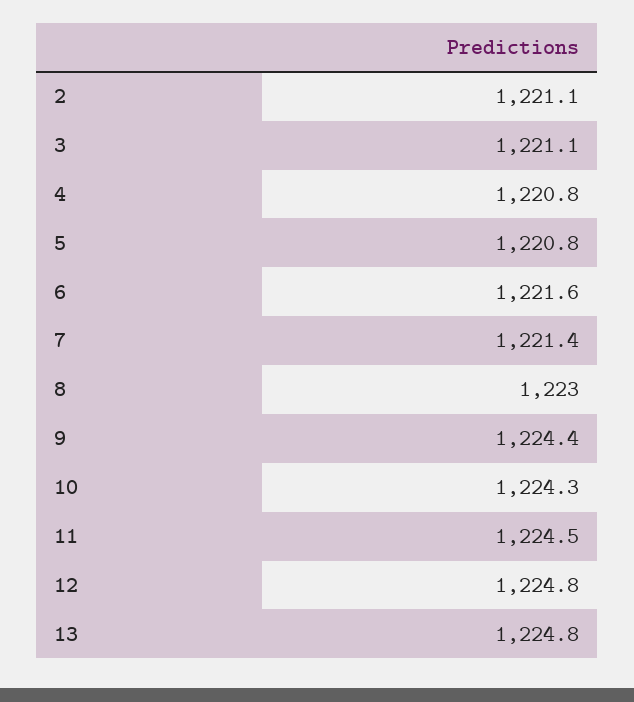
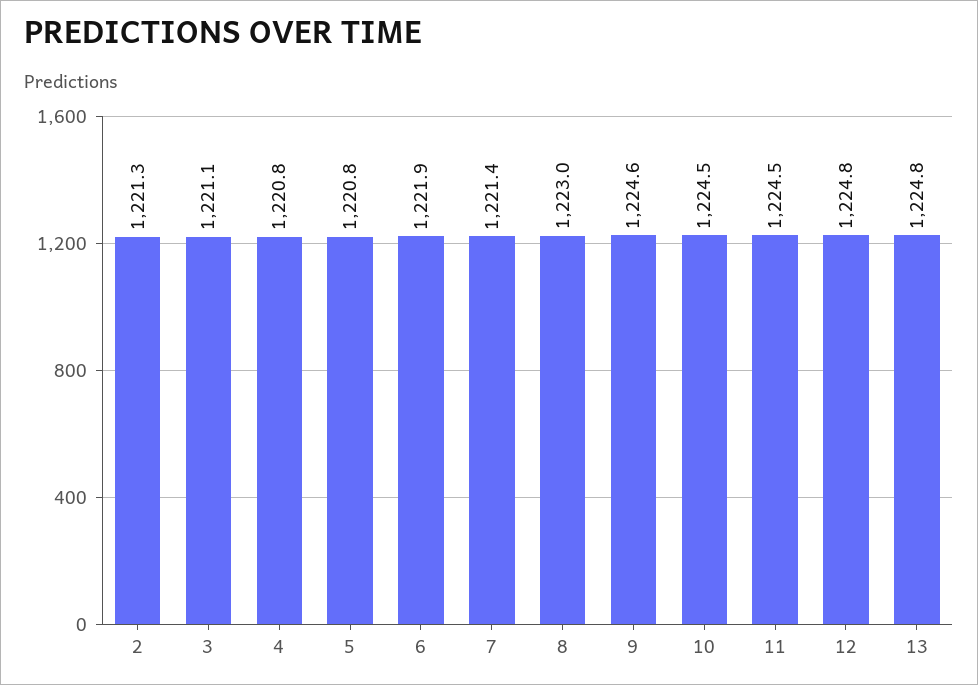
  {
-   "2": 1221.1,
+   "2": 1221.3,
    "3": 1221.1,
    "4": 1220.8,
    "5": 1220.8,
-   "6": 1221.6,
+   "6": 1221.9,
    "7": 1221.4,
    "8": 1223,
-   "9": 1224.4,
+   "9": 1224.6,
-   "10": 1224.3,
+   "10": 1224.5,
    "11": 1224.5,
    "12": 1224.8,
    "13": 1224.8
  }

